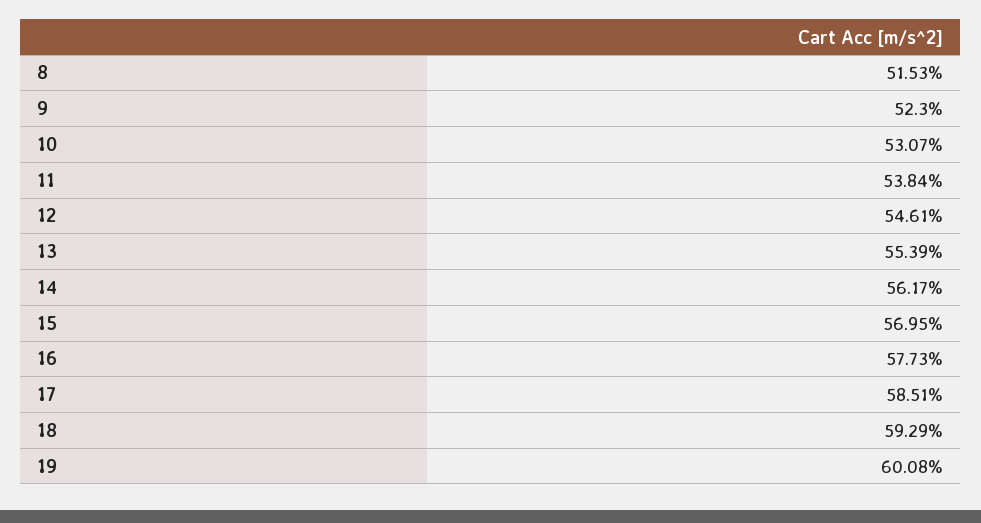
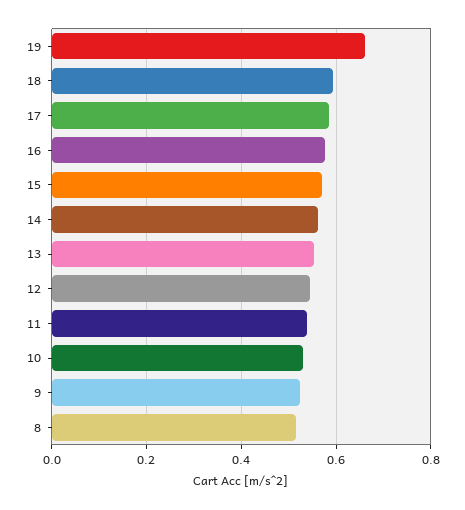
  {
    "8": 0.5153,
    "9": 0.523,
    "10": 0.5307,
    "11": 0.5384,
    "12": 0.5461,
    "13": 0.5539,
    "14": 0.5617,
    "15": 0.5695,
    "16": 0.5773,
    "17": 0.5851,
    "18": 0.5929,
-   "19": 0.6008
+   "19": 0.66
  }

